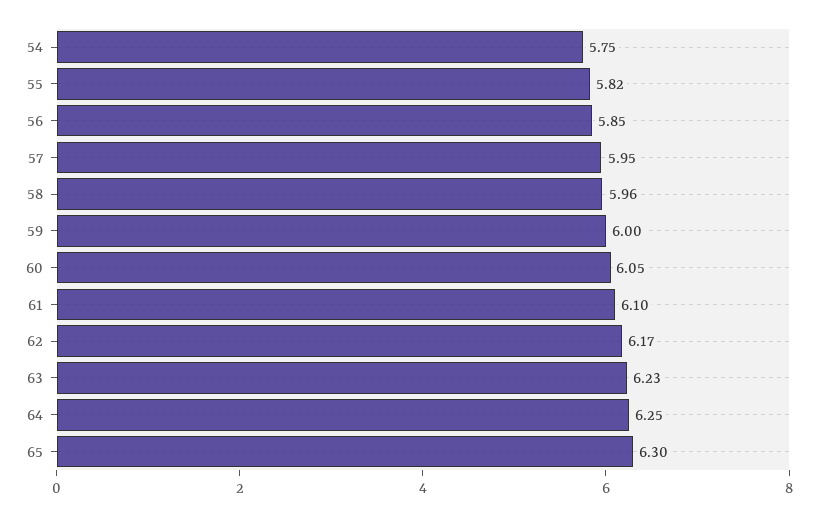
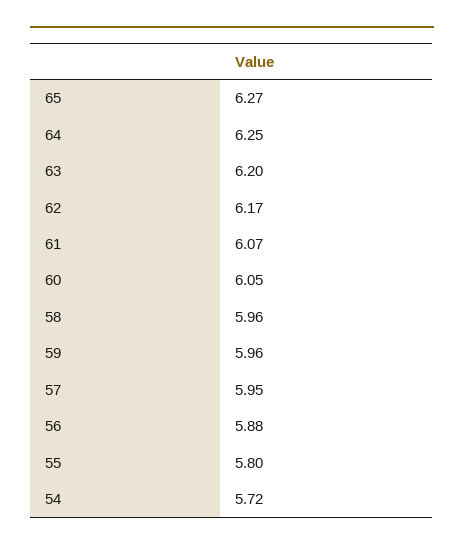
  {
-   "54": 5.75,
+   "54": 5.72,
-   "55": 5.82,
+   "55": 5.8,
-   "56": 5.85,
+   "56": 5.88,
    "57": 5.95,
    "58": 5.96,
-   "59": 6,
+   "59": 5.96,
    "60": 6.05,
-   "61": 6.1,
+   "61": 6.07,
    "62": 6.17,
-   "63": 6.23,
+   "63": 6.2,
    "64": 6.25,
-   "65": 6.3
+   "65": 6.27
  }

